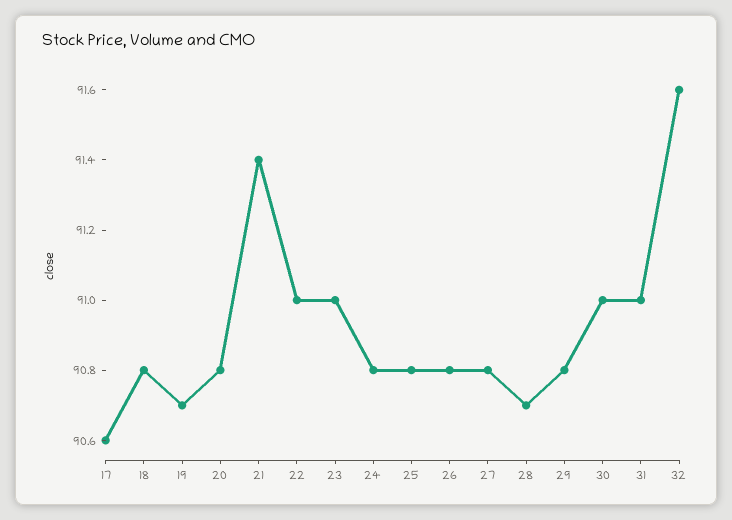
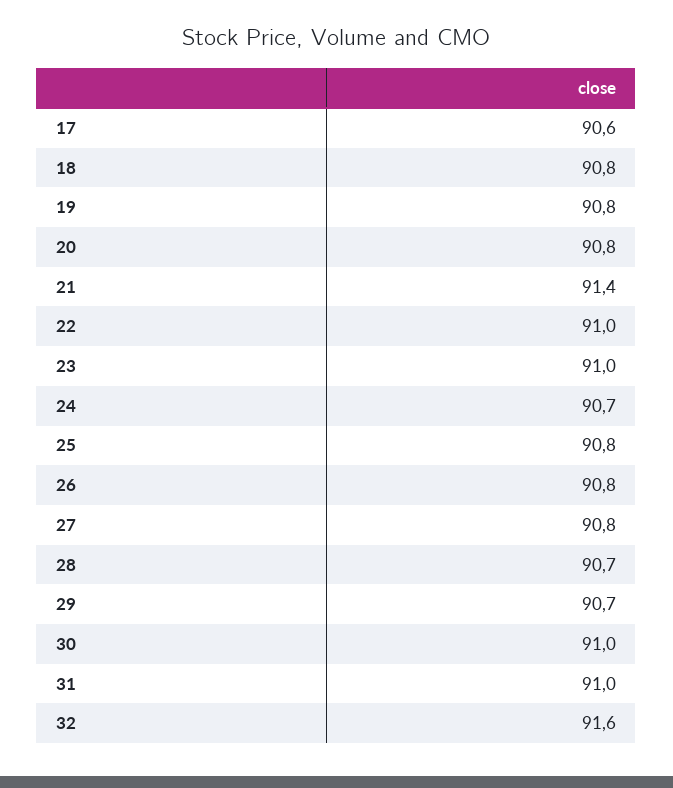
  {
    "17": 90.6,
    "18": 90.8,
-   "19": 90.7,
+   "19": 90.8,
    "20": 90.8,
    "21": 91.4,
    "22": 91,
    "23": 91,
-   "24": 90.8,
+   "24": 90.7,
    "25": 90.8,
    "26": 90.8,
    "27": 90.8,
    "28": 90.7,
-   "29": 90.8,
+   "29": 90.7,
    "30": 91,
    "31": 91,
    "32": 91.6
  }

